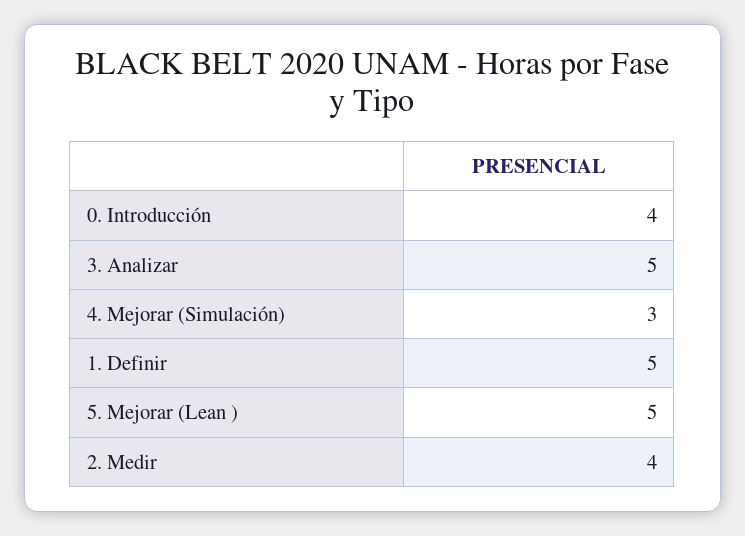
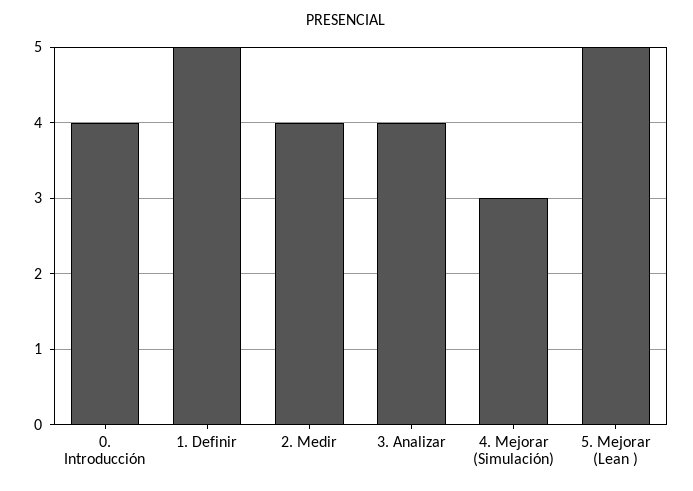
  {
    "0. Introducción": 4,
-   "3. Analizar": 5,
+   "3. Analizar": 4,
    "4. Mejorar (Simulación)": 3,
    "1. Definir": 5,
    "5. Mejorar (Lean )": 5,
    "2. Medir": 4
  }

